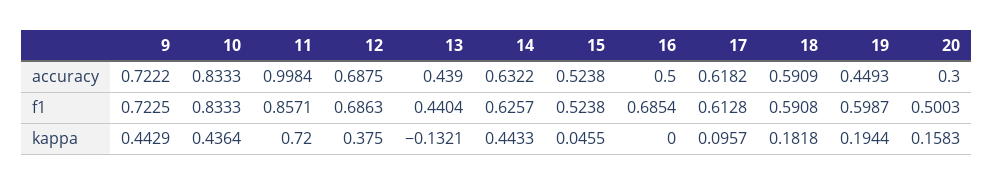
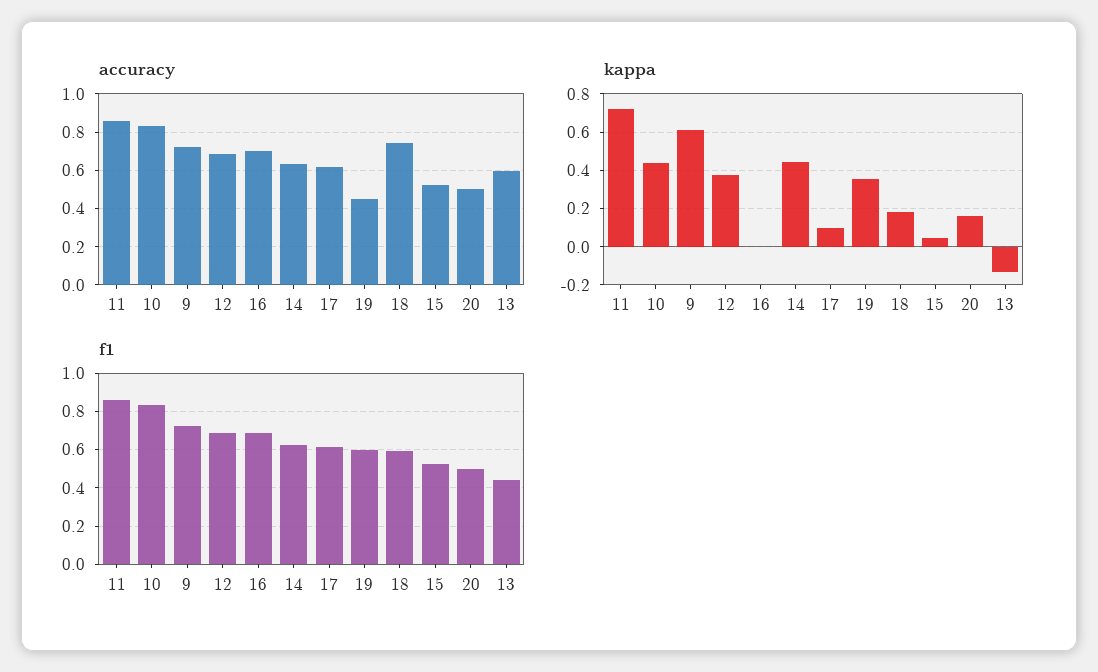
  {
    "accuracy": {
      "9": 0.7222,
      "10": 0.8333,
-     "11": 0.9984,
+     "11": 0.85,
      "12": 0.6875,
-     "13": 0.439,
+     "13": 0.6,
      "14": 0.6322,
      "15": 0.5238,
-     "16": 0.5,
+     "16": 0.7,
      "17": 0.6182,
-     "18": 0.5909,
+     "18": 0.75,
      "19": 0.4493,
-     "20": 0.3
+     "20": 0.5
    },
    "f1": {
      "9": 0.7225,
      "10": 0.8333,
      "11": 0.8571,
      "12": 0.6863,
      "13": 0.4404,
      "14": 0.6257,
      "15": 0.5238,
      "16": 0.6854,
      "17": 0.6128,
      "18": 0.5908,
      "19": 0.5987,
      "20": 0.5003
    },
    "kappa": {
-     "9": 0.4429,
+     "9": 0.6,
      "10": 0.4364,
      "11": 0.72,
      "12": 0.375,
      "13": -0.1321,
      "14": 0.4433,
      "15": 0.0455,
      "16": 0,
      "17": 0.0957,
      "18": 0.1818,
-     "19": 0.1944,
+     "19": 0.35,
      "20": 0.1583
    }
  }

